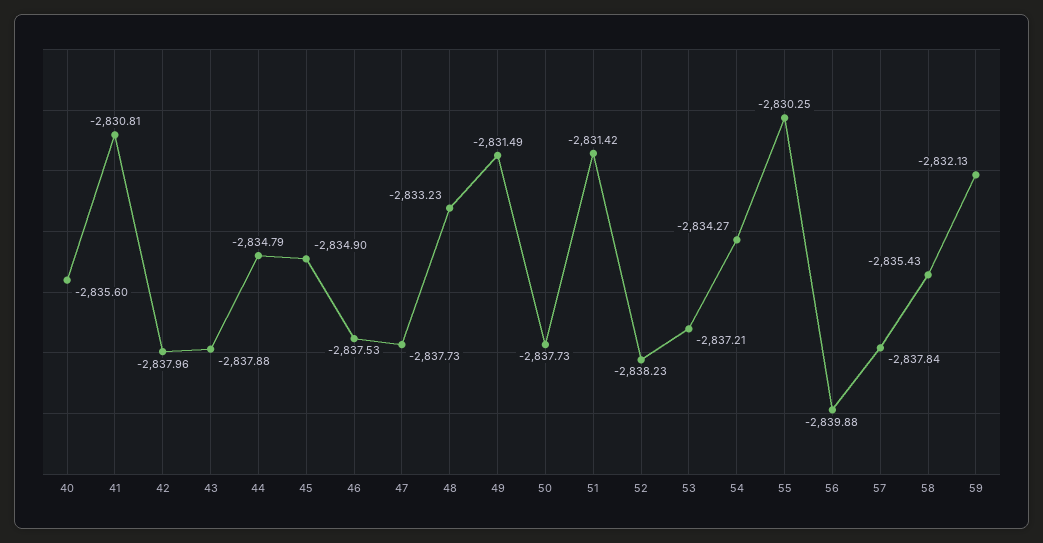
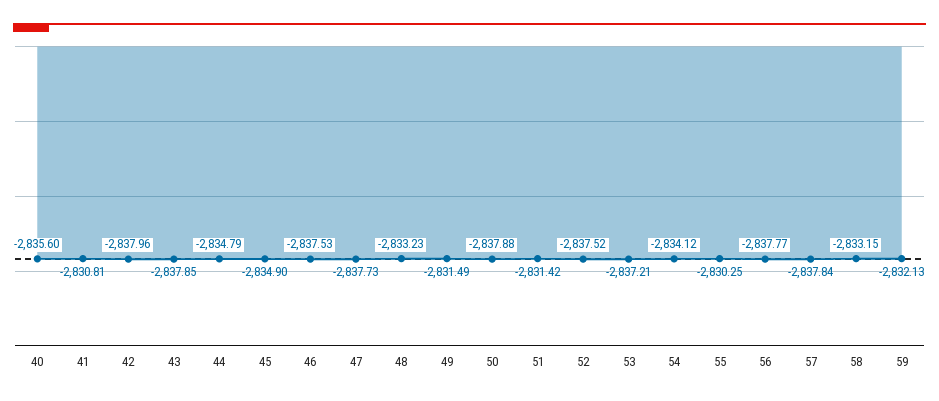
  {
    "40": -2835.6,
    "41": -2830.81,
    "42": -2837.96,
-   "43": -2837.88,
+   "43": -2837.85,
    "44": -2834.79,
    "45": -2834.9,
    "46": -2837.53,
    "47": -2837.73,
    "48": -2833.23,
    "49": -2831.49,
-   "50": -2837.73,
+   "50": -2837.88,
    "51": -2831.42,
-   "52": -2838.23,
+   "52": -2837.52,
    "53": -2837.21,
-   "54": -2834.27,
+   "54": -2834.12,
    "55": -2830.25,
-   "56": -2839.88,
+   "56": -2837.77,
    "57": -2837.84,
-   "58": -2835.43,
+   "58": -2833.15,
    "59": -2832.13
  }

